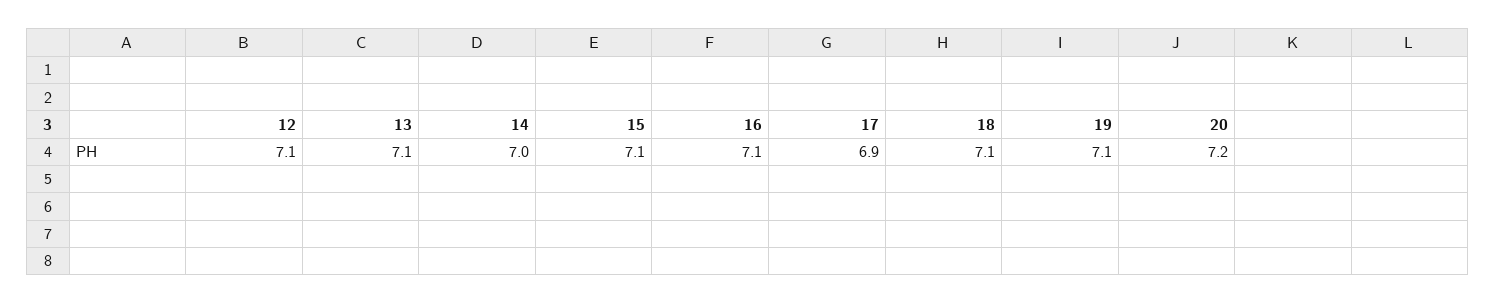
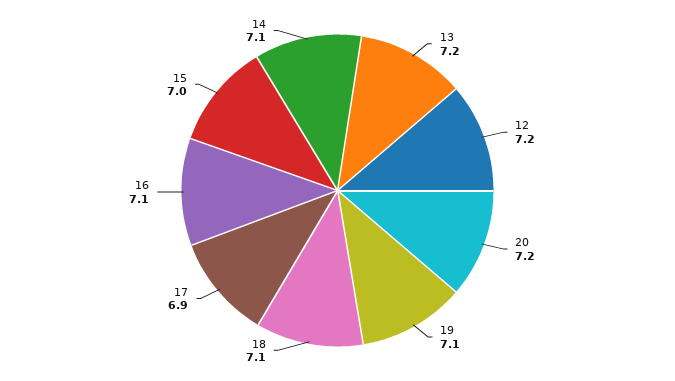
  {
-   "12": 7.1,
+   "12": 7.2,
-   "13": 7.1,
+   "13": 7.2,
-   "14": 7,
+   "14": 7.1,
-   "15": 7.1,
+   "15": 7,
    "16": 7.1,
    "17": 6.9,
    "18": 7.1,
    "19": 7.1,
    "20": 7.2
  }

